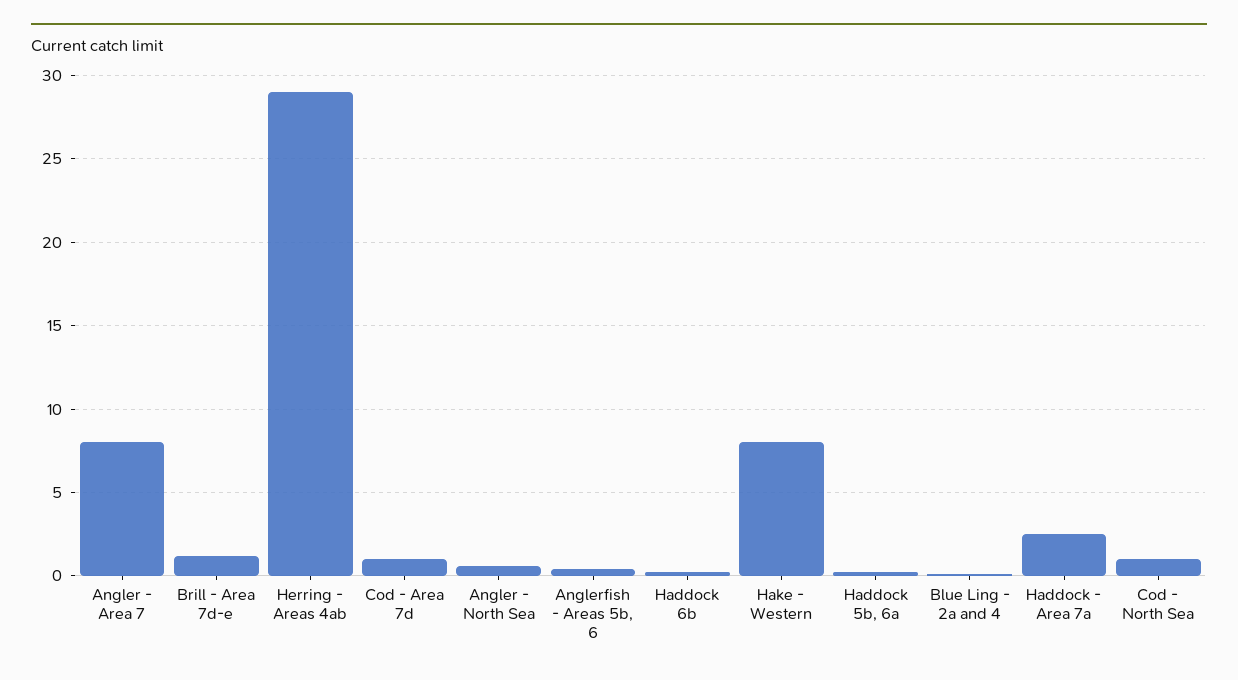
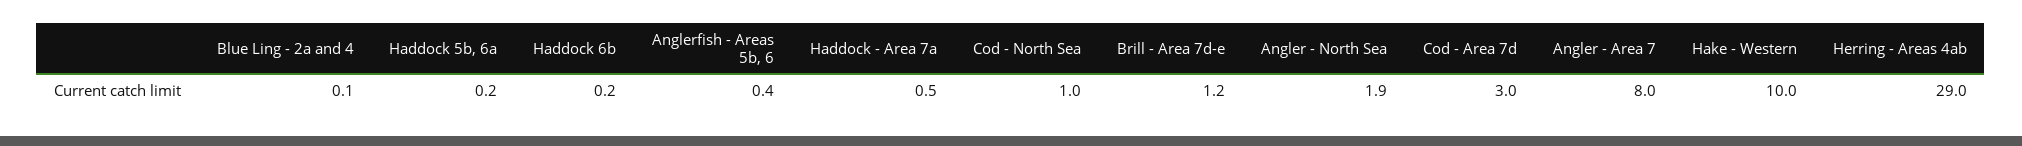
  {
    "Angler - Area 7": 8,
    "Brill - Area 7d-e": 1.2,
    "Herring - Areas 4ab": 29,
-   "Cod - Area 7d": 1,
+   "Cod - Area 7d": 3,
-   "Angler - North Sea": 0.5,
+   "Angler - North Sea": 1.9,
    "Anglerfish - Areas 5b, 6": 0.4,
    "Haddock 6b": 0.2,
-   "Hake - Western": 8,
+   "Hake - Western": 10,
    "Haddock 5b, 6a": 0.2,
    "Blue Ling - 2a and 4": 0.1,
-   "Haddock - Area 7a": 2.5,
+   "Haddock - Area 7a": 0.5,
    "Cod - North Sea": 1
  }

